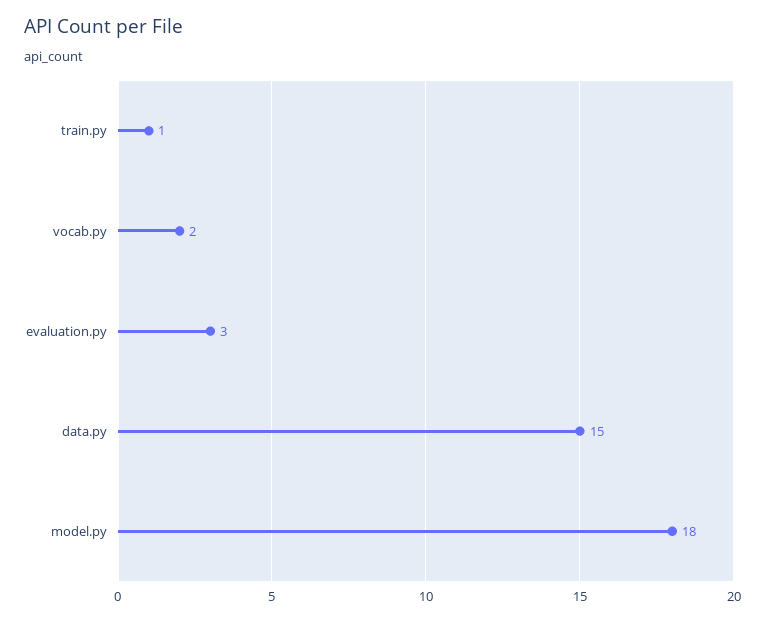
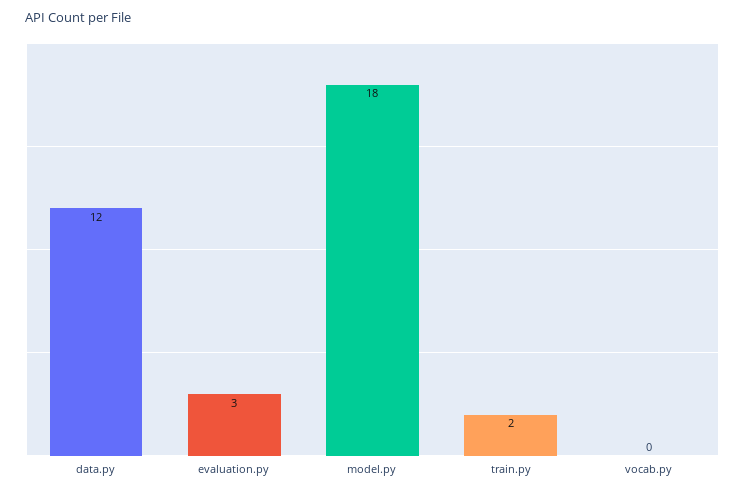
  {
-   "train.py": 1,
+   "train.py": 2,
-   "vocab.py": 2,
+   "vocab.py": 0,
    "evaluation.py": 3,
-   "data.py": 15,
+   "data.py": 12,
    "model.py": 18
  }

